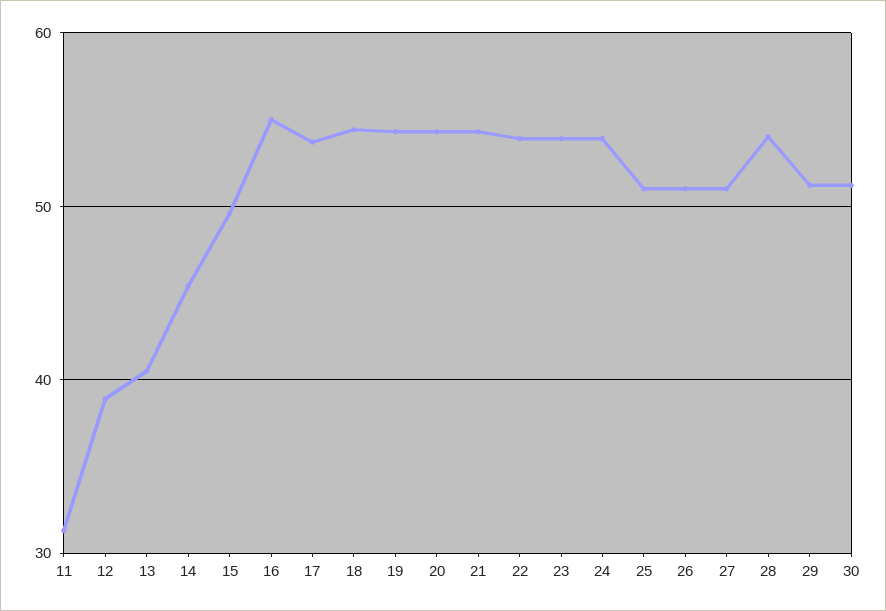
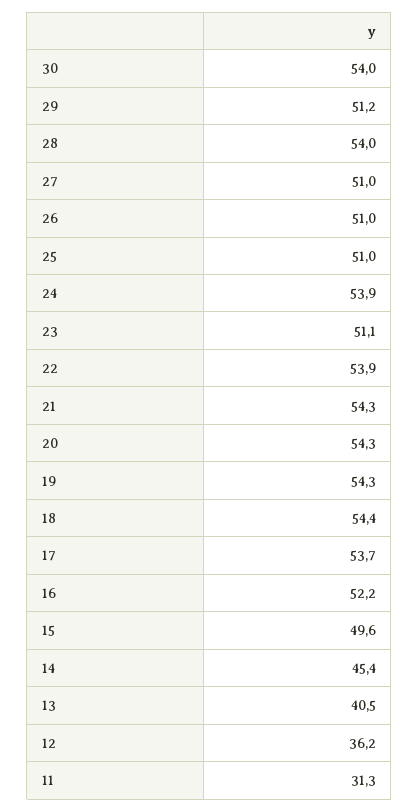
  {
    "11": 31.3,
-   "12": 39,
+   "12": 36.2,
    "13": 40.5,
    "14": 45.4,
    "15": 49.6,
-   "16": 55,
+   "16": 52.2,
    "17": 53.7,
    "18": 54.4,
    "19": 54.3,
    "20": 54.3,
    "21": 54.3,
    "22": 53.9,
-   "23": 54,
+   "23": 51.1,
    "24": 53.9,
    "25": 51,
    "26": 51,
    "27": 51,
    "28": 54,
    "29": 51.2,
-   "30": 51
+   "30": 54
  }

